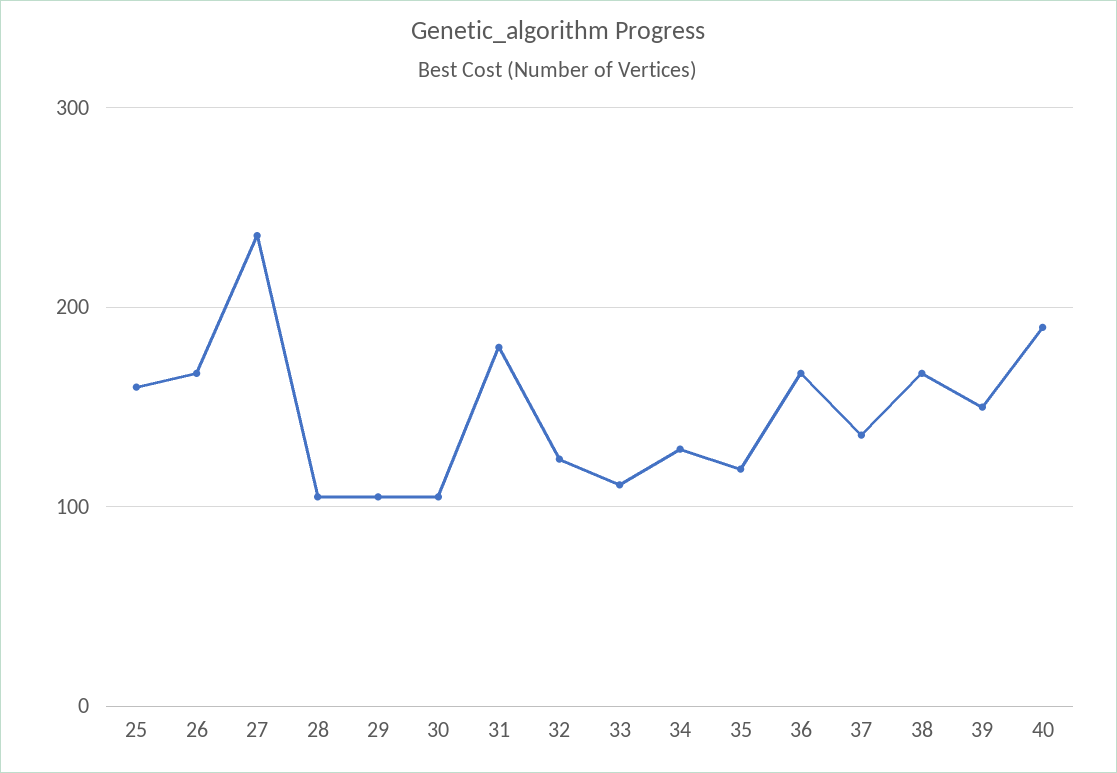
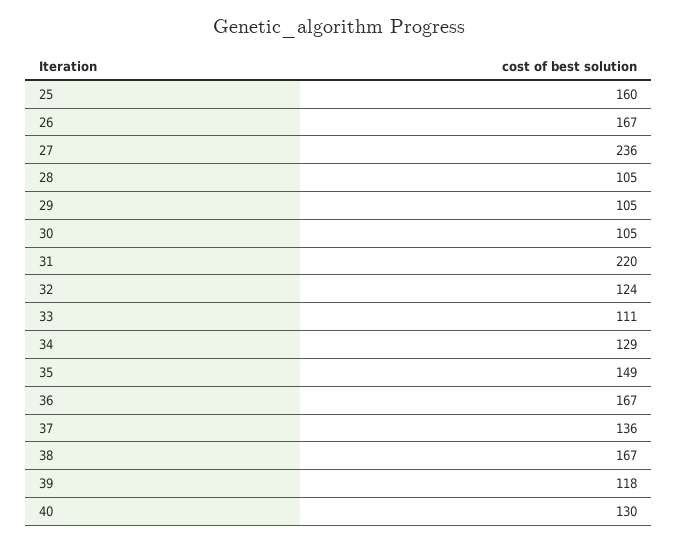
  {
    "25": 160,
    "26": 167,
    "27": 236,
    "28": 105,
    "29": 105,
    "30": 105,
-   "31": 180,
+   "31": 220,
    "32": 124,
    "33": 111,
    "34": 129,
-   "35": 120,
+   "35": 149,
    "36": 167,
    "37": 136,
    "38": 167,
-   "39": 150,
+   "39": 118,
-   "40": 190
+   "40": 130
  }

